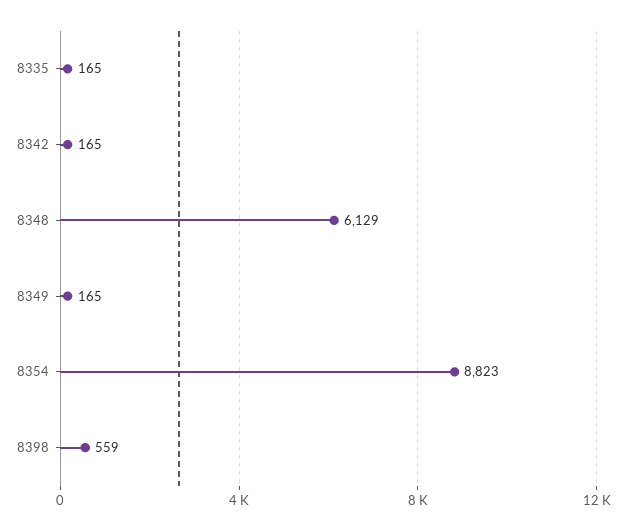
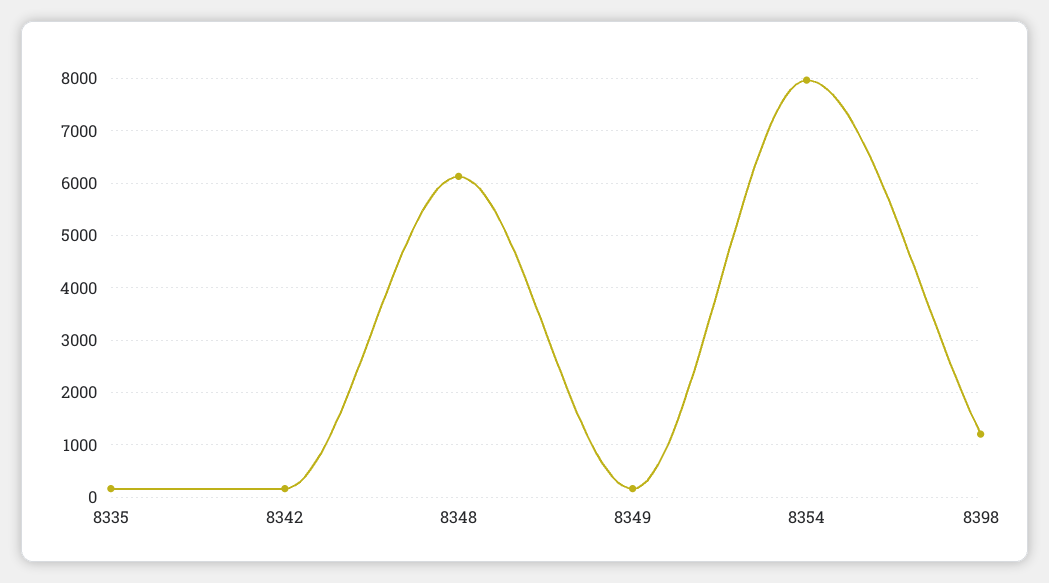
  {
    "8335": 165,
    "8342": 165,
    "8348": 6129,
    "8349": 165,
-   "8354": 8823,
+   "8354": 8000,
-   "8398": 559
+   "8398": 1200
  }

